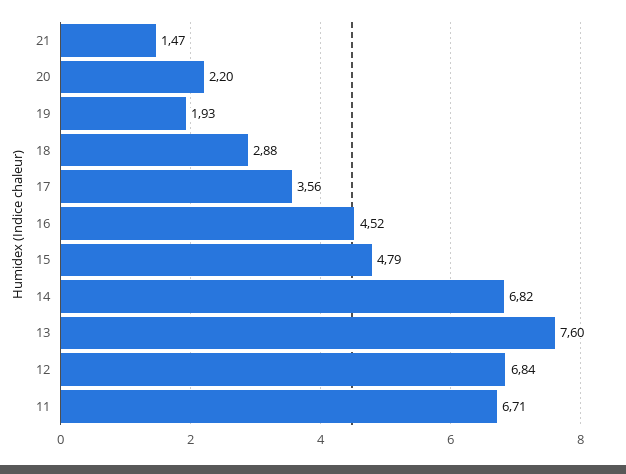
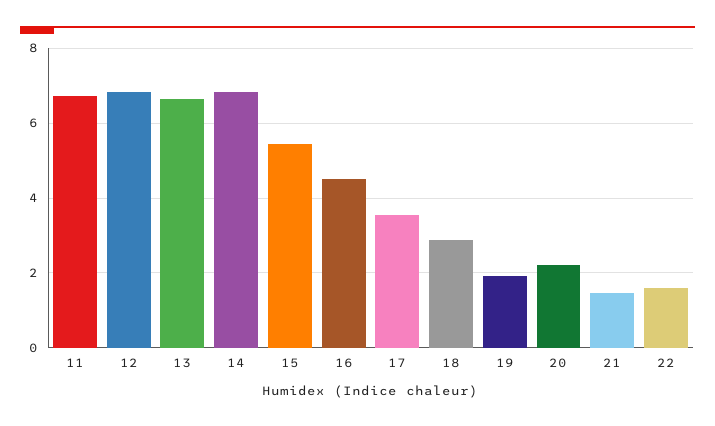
  {
    "21": 1.47,
    "20": 2.2,
    "19": 1.93,
    "18": 2.88,
    "17": 3.56,
    "16": 4.52,
-   "15": 4.79,
+   "15": 5.4,
    "14": 6.82,
-   "13": 7.6,
+   "13": 6.6,
    "12": 6.84,
-   "11": 6.71
+   "11": 6.71,
+   "22": 1.6
  }

